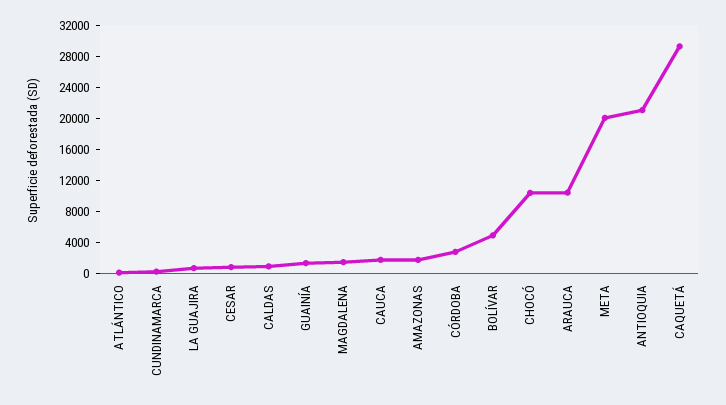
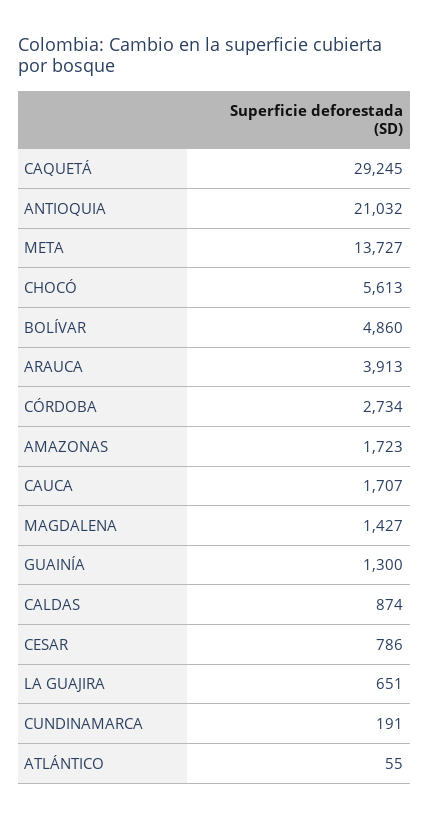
  {
    "ATLÁNTICO": 55,
    "CUNDINAMARCA": 191,
    "LA GUAJIRA": 651,
    "CESAR": 786,
    "CALDAS": 874,
    "GUAINÍA": 1300,
    "MAGDALENA": 1427,
    "CAUCA": 1707,
    "AMAZONAS": 1723,
    "CÓRDOBA": 2734,
    "BOLÍVAR": 4860,
-   "CHOCÓ": 10000,
+   "CHOCÓ": 5613,
-   "ARAUCA": 10000,
+   "ARAUCA": 3913,
-   "META": 20000,
+   "META": 13727,
    "ANTIOQUIA": 21032,
    "CAQUETÁ": 29245
  }

